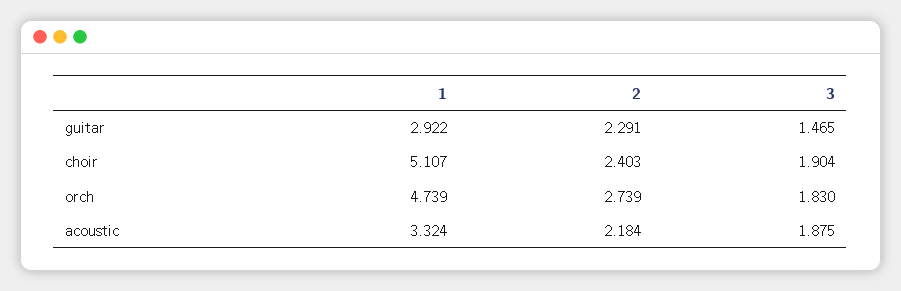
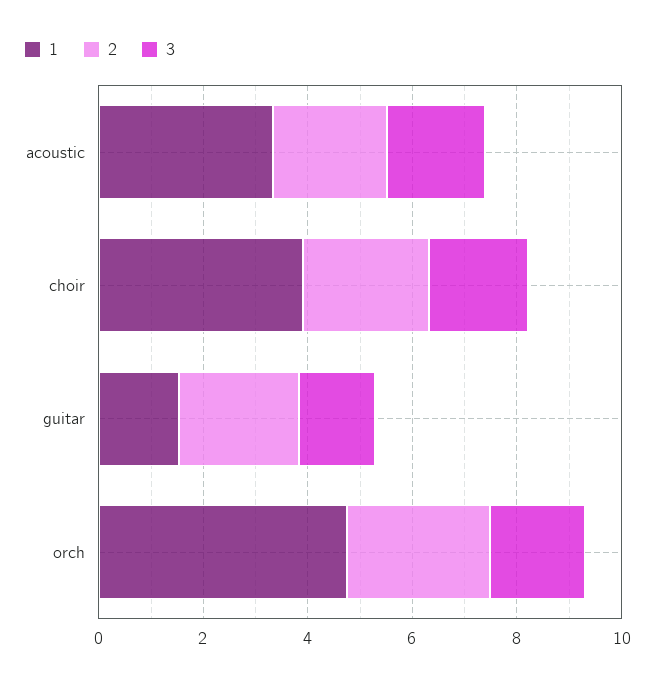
  {
    "1": {
-     "guitar": 2.922,
+     "guitar": 1.5,
-     "choir": 5.107,
+     "choir": 4,
      "orch": 4.739,
      "acoustic": 3.324
    },
    "2": {
      "guitar": 2.291,
      "choir": 2.403,
      "orch": 2.739,
      "acoustic": 2.184
    },
    "3": {
      "guitar": 1.465,
      "choir": 1.904,
      "orch": 1.83,
      "acoustic": 1.875
    }
  }

